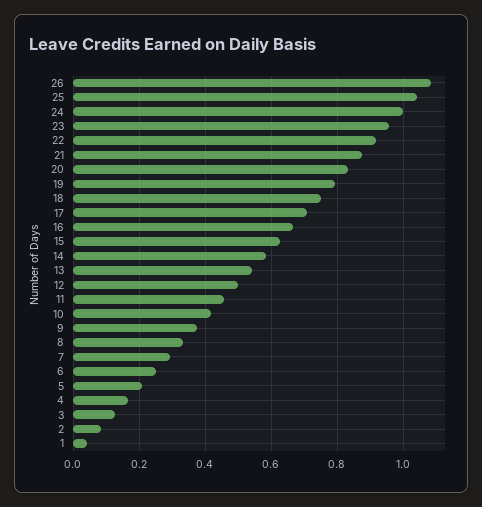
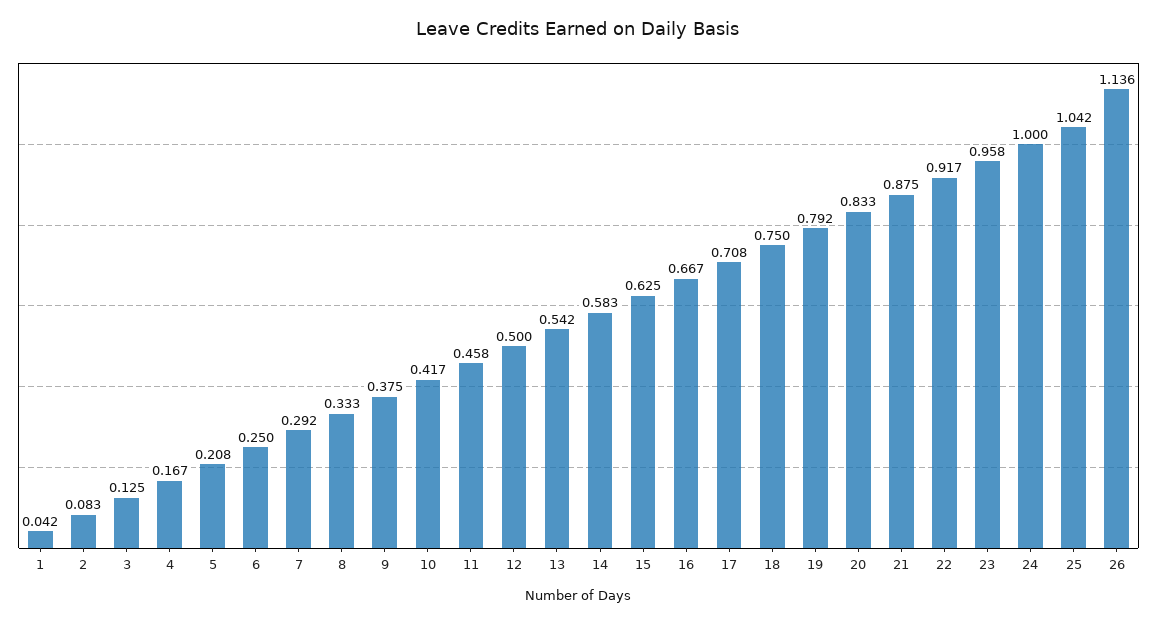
  {
-   "26": 1.08,
+   "26": 1.136,
    "25": 1.042,
    "24": 1,
    "23": 0.958,
    "22": 0.917,
    "21": 0.875,
    "20": 0.833,
    "19": 0.792,
    "18": 0.75,
    "17": 0.708,
    "16": 0.667,
    "15": 0.625,
    "14": 0.583,
    "13": 0.542,
    "12": 0.5,
    "11": 0.458,
    "10": 0.417,
    "9": 0.375,
    "8": 0.333,
    "7": 0.292,
    "6": 0.25,
    "5": 0.208,
    "4": 0.167,
    "3": 0.125,
    "2": 0.083,
    "1": 0.042
  }

